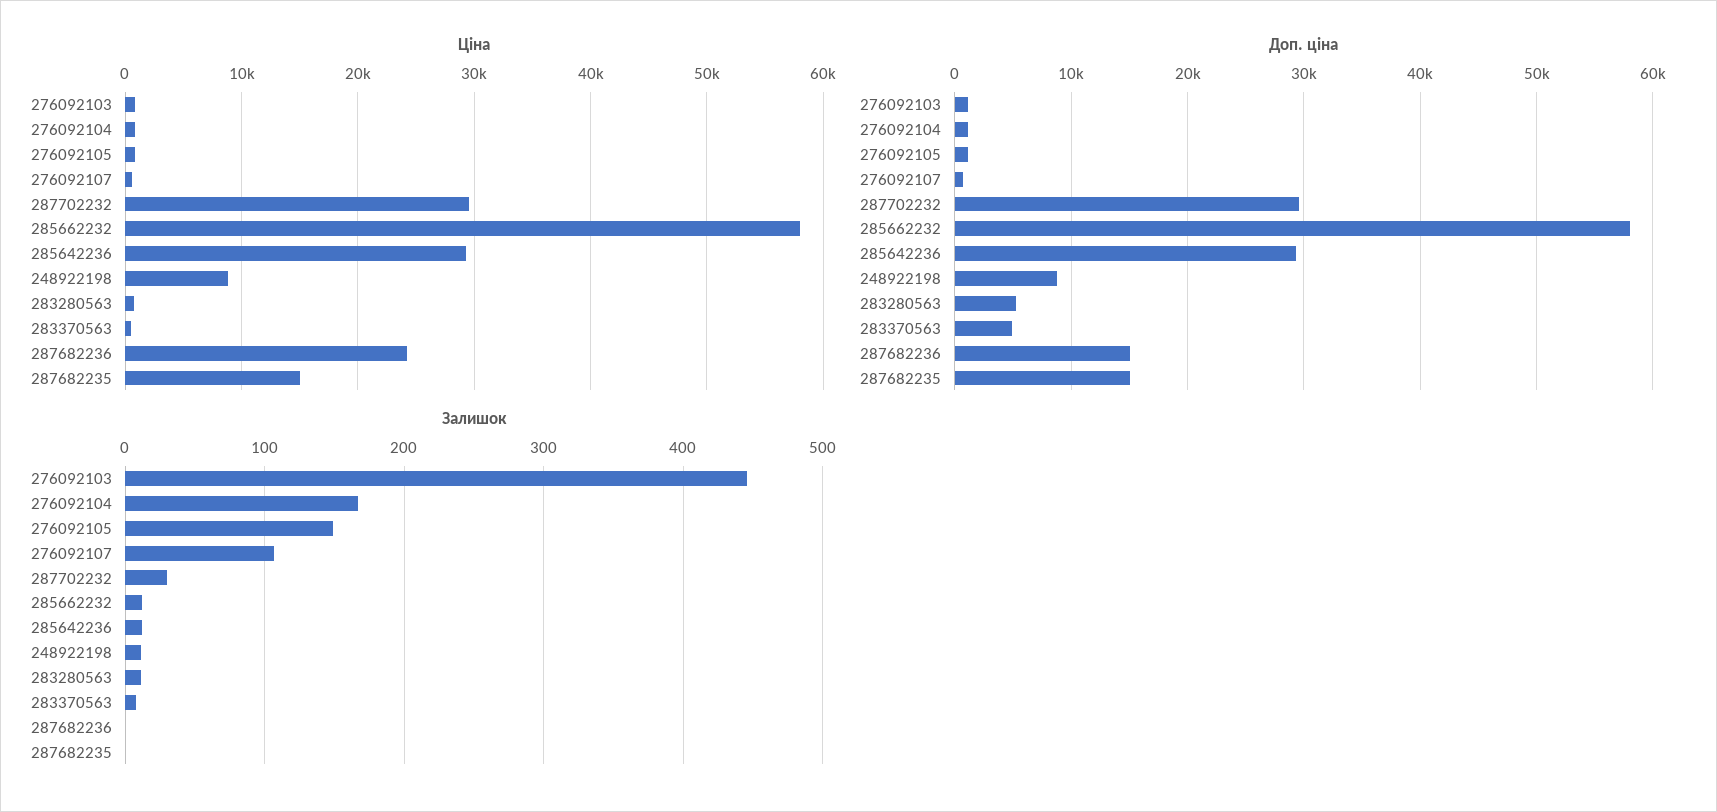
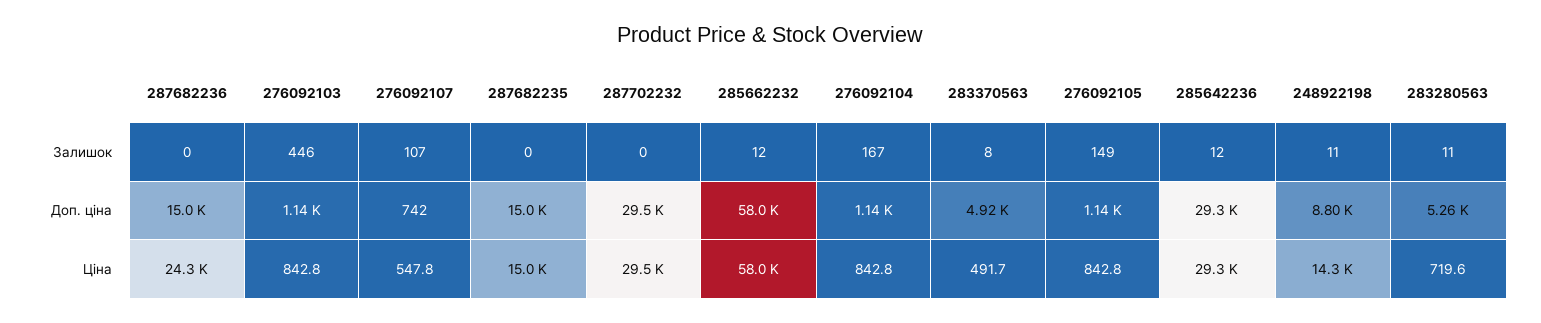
  {
    "Ціна": {
      "276092103": 842.8,
      "276092104": 842.8,
      "276092105": 842.8,
      "276092107": 547.8,
      "287702232": 29500,
      "285662232": 58000,
      "285642236": 29300,
-     "248922198": 9000,
+     "248922198": 14300,
      "283280563": 719.6,
      "283370563": 491.7,
      "287682236": 24300,
      "287682235": 15000
    },
    "Доп. ціна": {
      "276092103": 1140,
      "276092104": 1140,
      "276092105": 1140,
      "276092107": 742,
      "287702232": 29500,
      "285662232": 58000,
      "285642236": 29300,
      "248922198": 8800,
      "283280563": 5260,
      "283370563": 4920,
      "287682236": 15000,
      "287682235": 15000
    },
    "Залишок": {
      "276092103": 446,
      "276092104": 167,
      "276092105": 149,
      "276092107": 107,
-     "287702232": 30,
+     "287702232": 0,
      "285662232": 12,
      "285642236": 12,
      "248922198": 11,
      "283280563": 11,
      "283370563": 8,
      "287682236": 0,
      "287682235": 0
    }
  }

